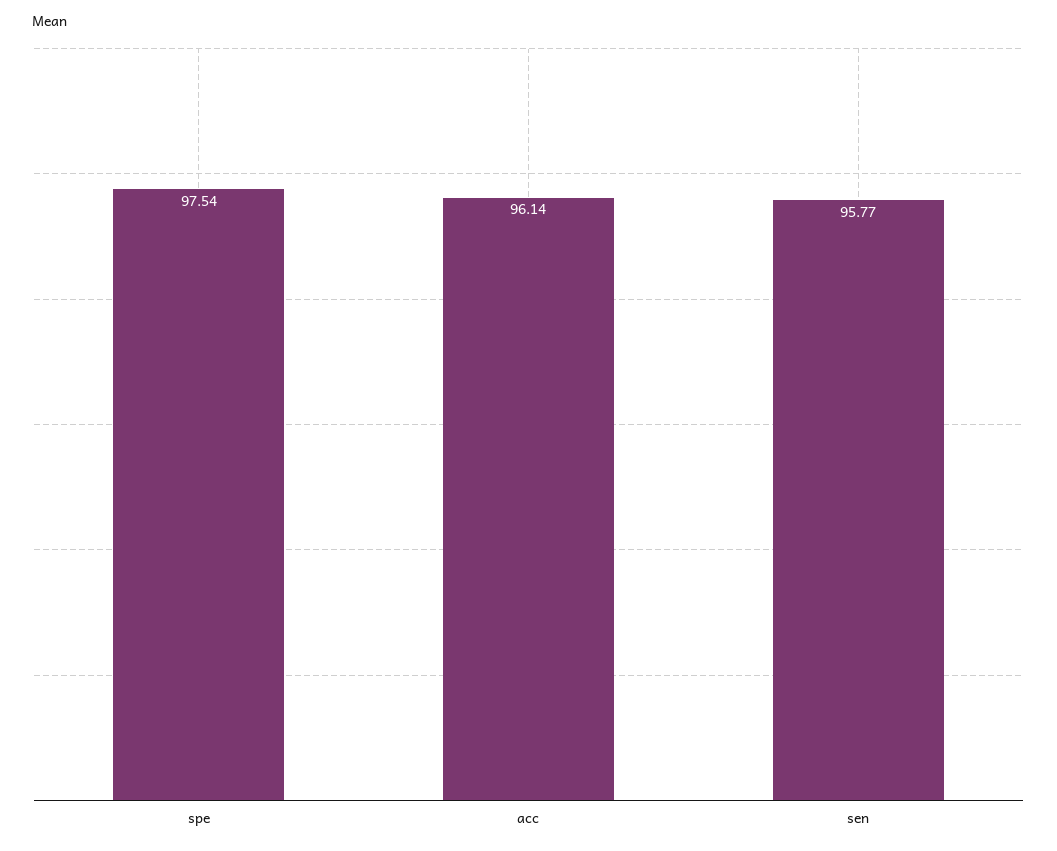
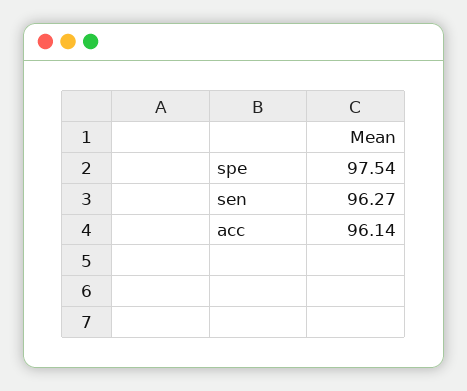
  {
    "spe": 97.54,
    "acc": 96.14,
-   "sen": 95.77
+   "sen": 96.27
  }

